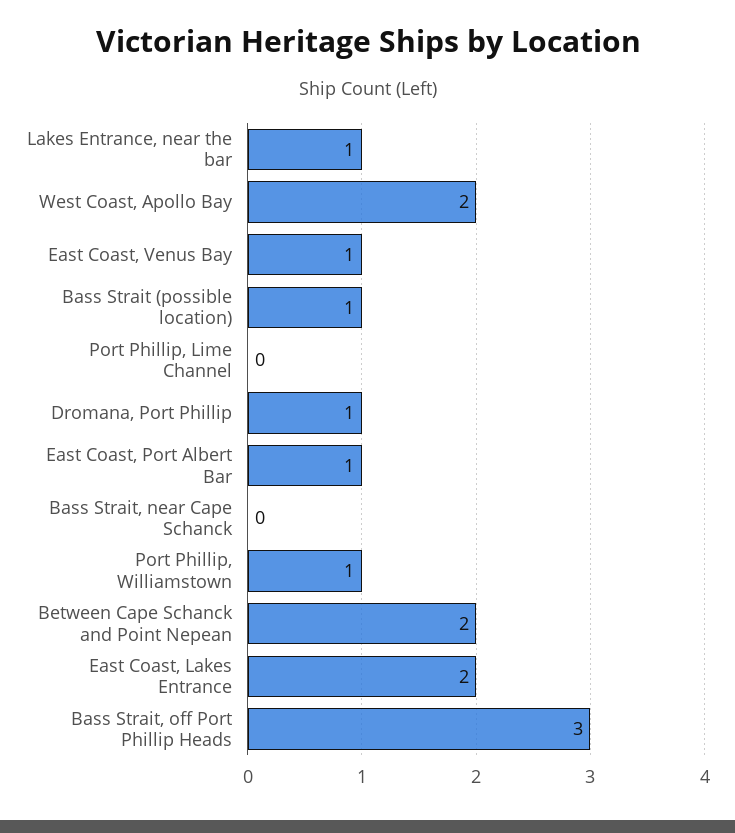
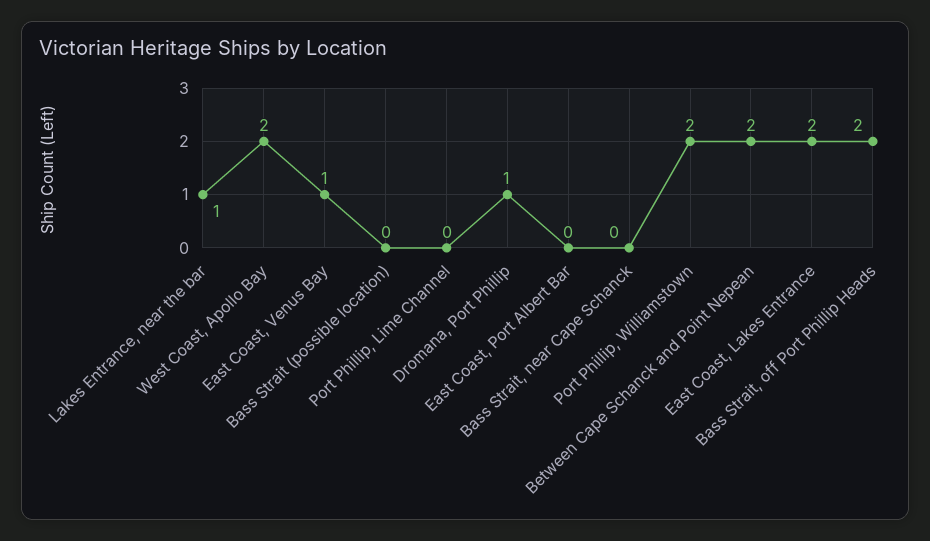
  {
    "Lakes Entrance, near the bar": 1,
    "West Coast, Apollo Bay": 2,
    "East Coast, Venus Bay": 1,
-   "Bass Strait (possible location)": 1,
+   "Bass Strait (possible location)": 0,
    "Port Phillip, Lime Channel": 0,
    "Dromana, Port Phillip": 1,
-   "East Coast, Port Albert Bar": 1,
+   "East Coast, Port Albert Bar": 0,
    "Bass Strait, near Cape Schanck": 0,
-   "Port Phillip, Williamstown": 1,
+   "Port Phillip, Williamstown": 2,
    "Between Cape Schanck and Point Nepean": 2,
    "East Coast, Lakes Entrance": 2,
-   "Bass Strait, off Port Phillip Heads": 3
+   "Bass Strait, off Port Phillip Heads": 2
  }

